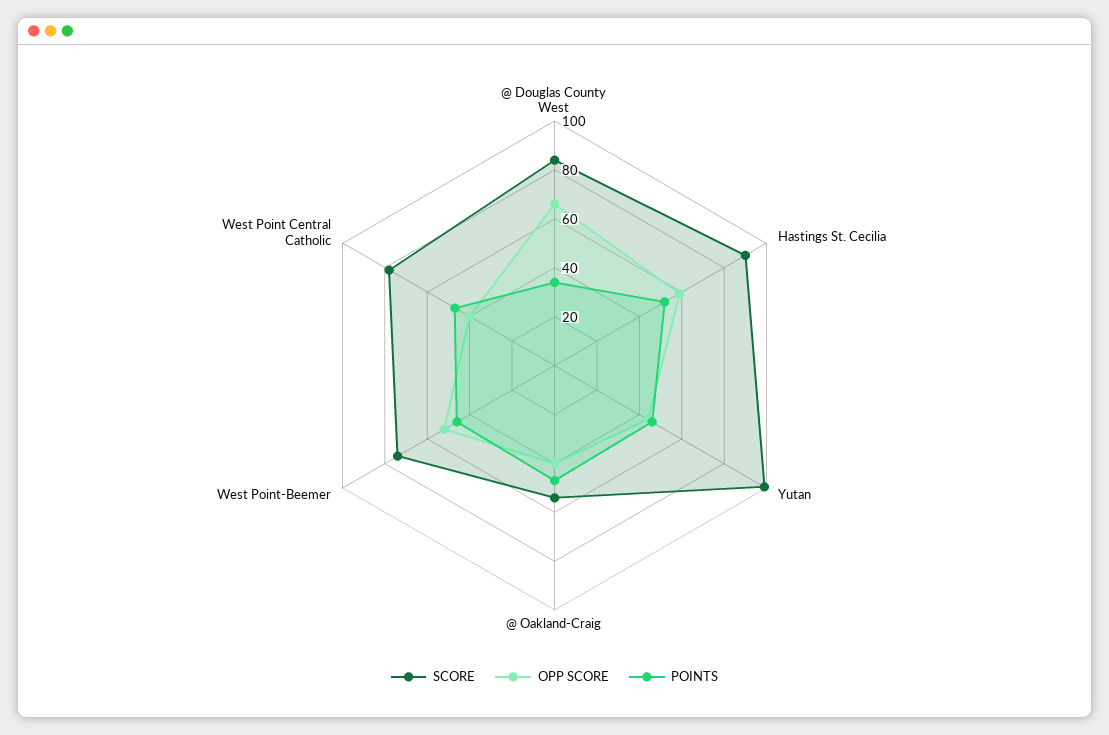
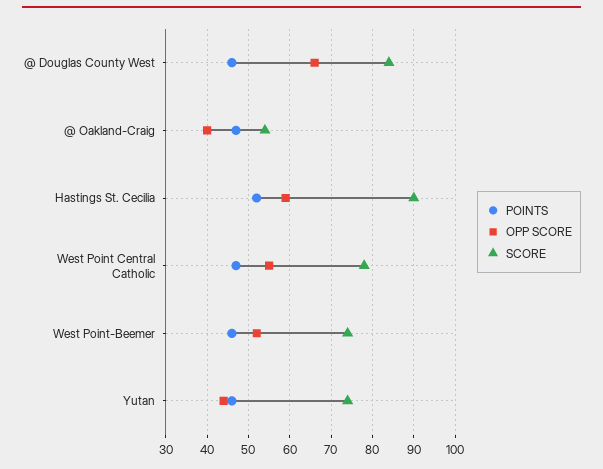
  {
    "SCORE": {
      "@ Douglas County West": 85,
      "Hastings St. Cecilia": 90,
-     "Yutan": 100,
+     "Yutan": 75,
      "@ Oakland-Craig": 55,
      "West Point-Beemer": 75,
      "West Point Central Catholic": 80
    },
    "OPP SCORE": {
      "@ Douglas County West": 65,
      "Hastings St. Cecilia": 60,
      "Yutan": 45,
      "@ Oakland-Craig": 40,
      "West Point-Beemer": 50,
-     "West Point Central Catholic": 40
+     "West Point Central Catholic": 55
    },
    "POINTS": {
-     "@ Douglas County West": 35,
+     "@ Douglas County West": 45,
      "Hastings St. Cecilia": 50,
      "Yutan": 45,
      "@ Oakland-Craig": 45,
      "West Point-Beemer": 45,
      "West Point Central Catholic": 45
    }
  }

